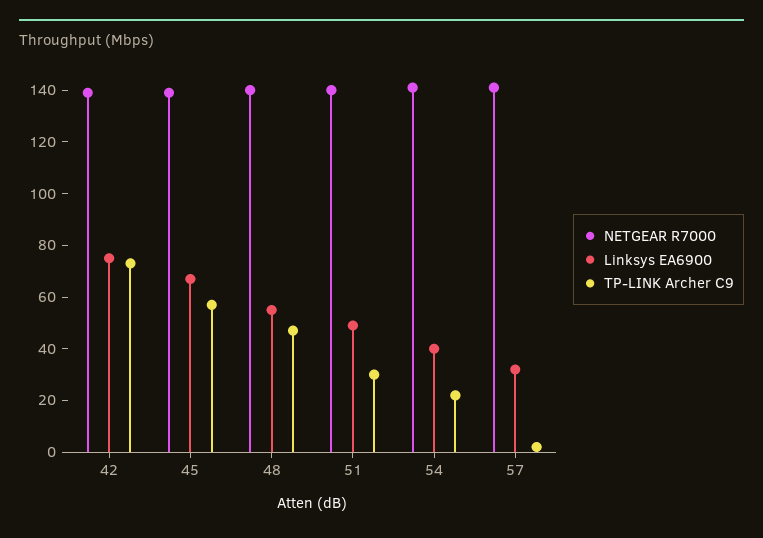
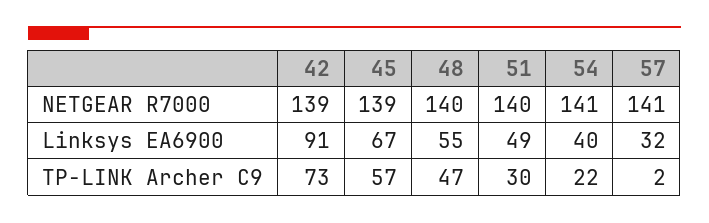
  {
    "NETGEAR R7000": {
      "42": 139,
      "45": 139,
      "48": 140,
      "51": 140,
      "54": 141,
      "57": 141
    },
    "Linksys EA6900": {
-     "42": 75,
+     "42": 91,
      "45": 67,
      "48": 55,
      "51": 49,
      "54": 40,
      "57": 32
    },
    "TP-LINK Archer C9": {
      "42": 73,
      "45": 57,
      "48": 47,
      "51": 30,
      "54": 22,
      "57": 2
    }
  }

